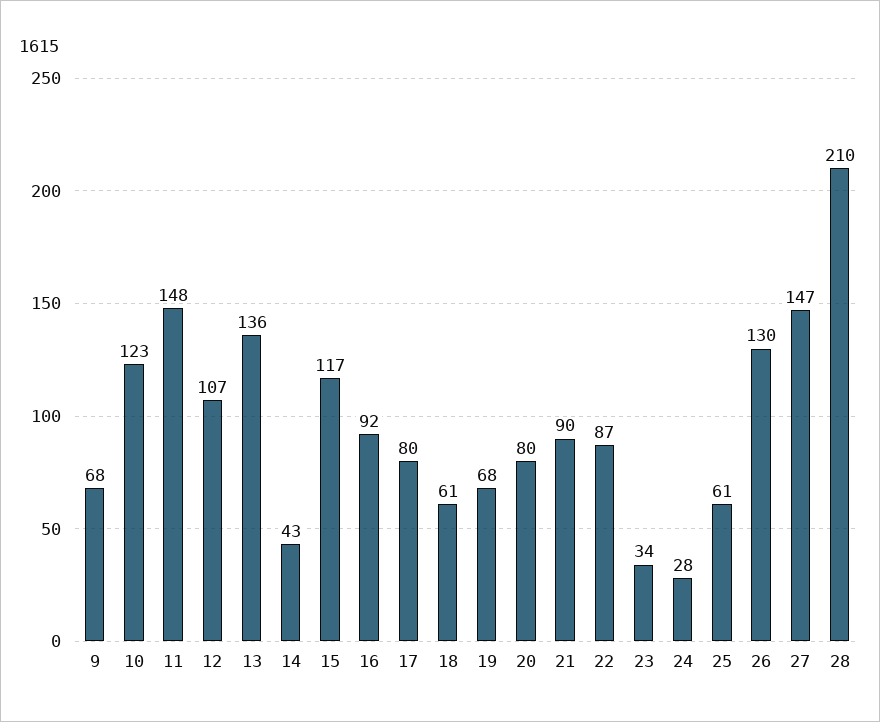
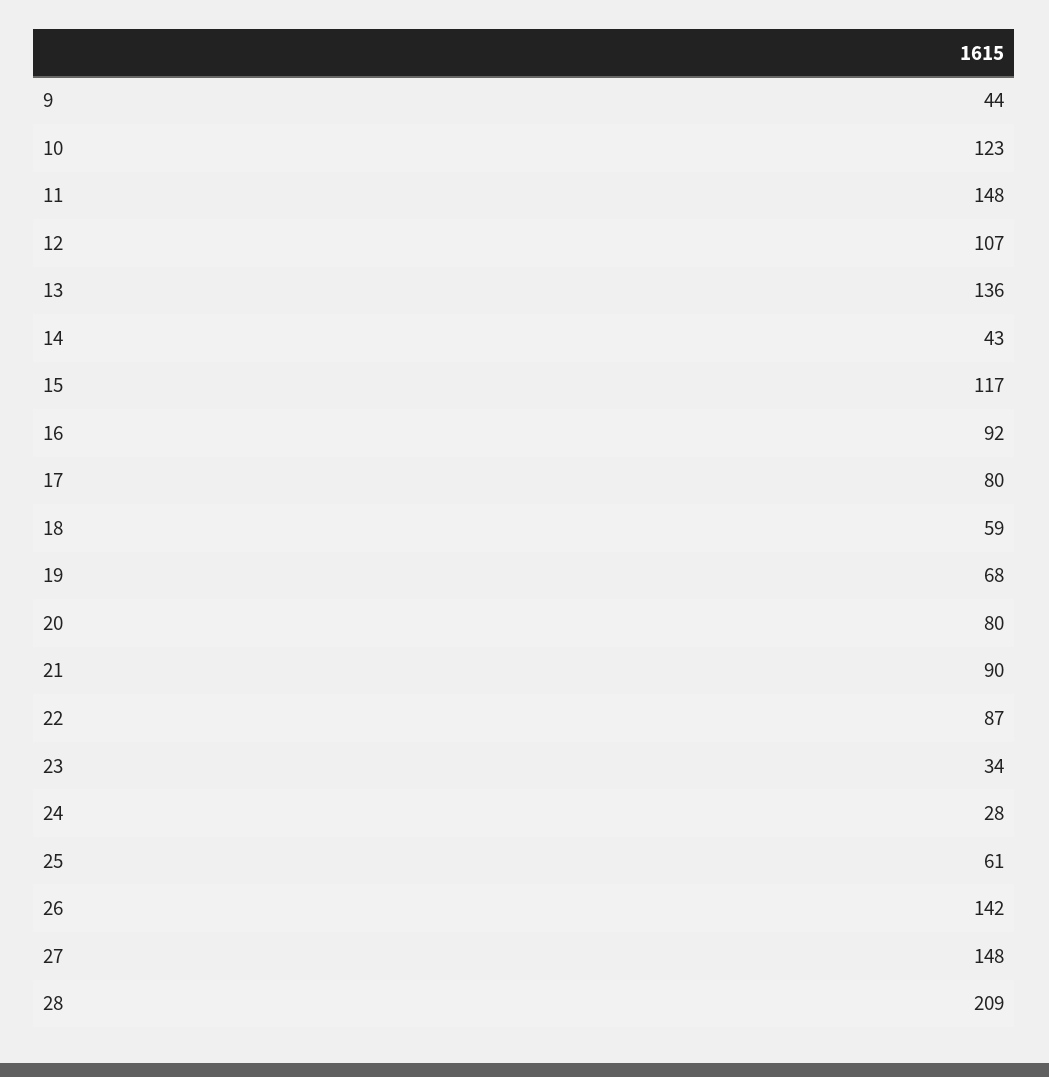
  {
-   "9": 68,
+   "9": 44,
    "10": 123,
    "11": 148,
    "12": 107,
    "13": 136,
    "14": 43,
    "15": 117,
    "16": 92,
    "17": 80,
-   "18": 61,
+   "18": 59,
    "19": 68,
    "20": 80,
    "21": 90,
    "22": 87,
    "23": 34,
    "24": 28,
    "25": 61,
-   "26": 130,
+   "26": 142,
-   "27": 147,
+   "27": 148,
-   "28": 210
+   "28": 209
  }

